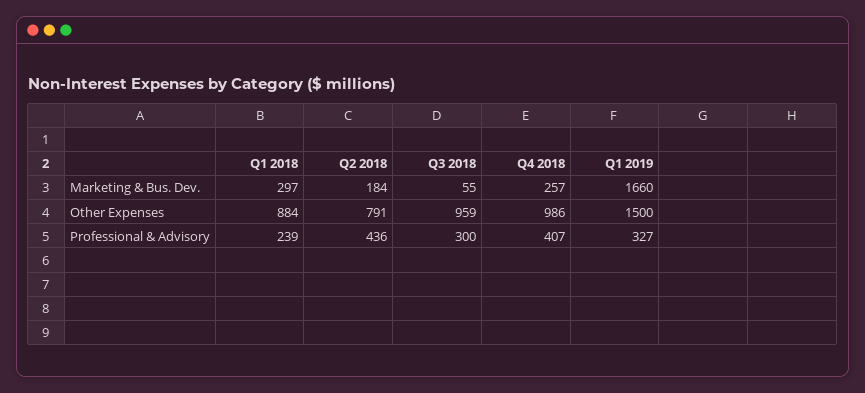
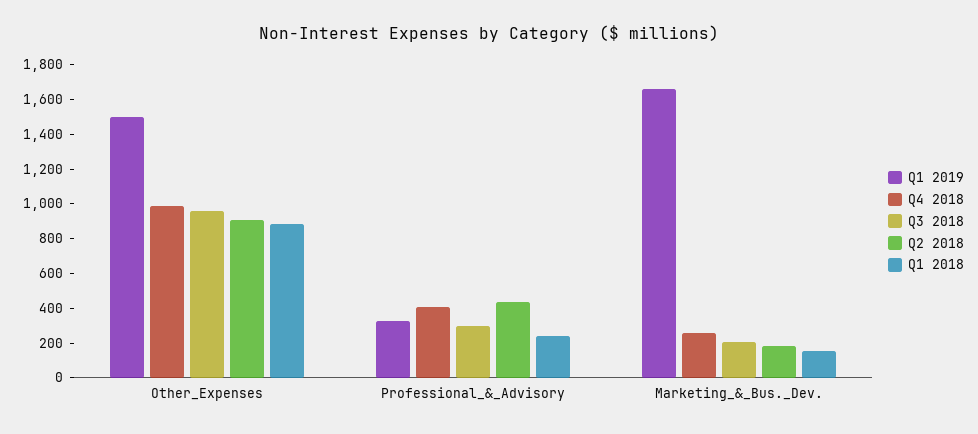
  {
    "Q1 2018": {
-     "Marketing & Bus. Dev.": 297,
+     "Marketing & Bus. Dev.": 150,
      "Other Expenses": 884,
      "Professional & Advisory": 239
    },
    "Q2 2018": {
      "Marketing & Bus. Dev.": 184,
-     "Other Expenses": 791,
+     "Other Expenses": 900,
      "Professional & Advisory": 436
    },
    "Q3 2018": {
-     "Marketing & Bus. Dev.": 55,
+     "Marketing & Bus. Dev.": 200,
      "Other Expenses": 959,
      "Professional & Advisory": 300
    },
    "Q4 2018": {
      "Marketing & Bus. Dev.": 257,
      "Other Expenses": 986,
      "Professional & Advisory": 407
    },
    "Q1 2019": {
      "Marketing & Bus. Dev.": 1660,
      "Other Expenses": 1500,
      "Professional & Advisory": 327
    }
  }

